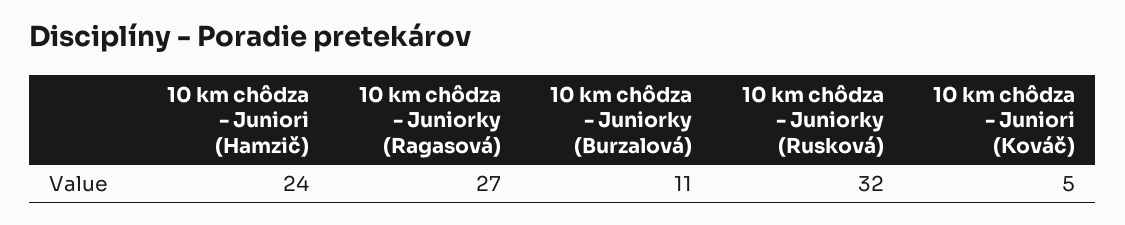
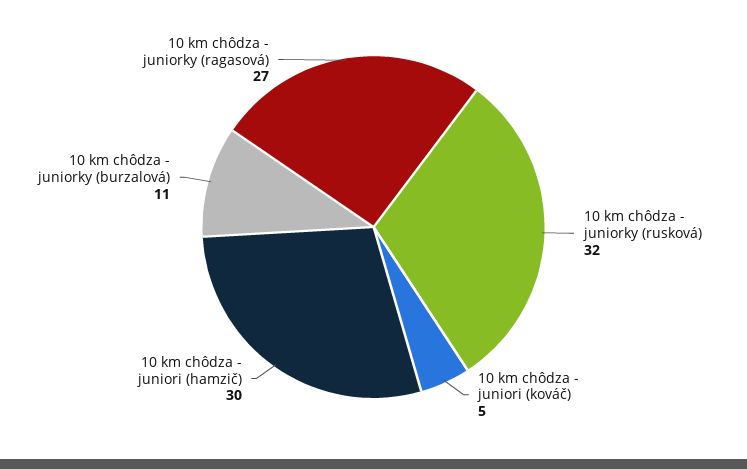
  {
-   "10 km chôdza - Juniori (Hamzič)": 24,
+   "10 km chôdza - Juniori (Hamzič)": 30,
    "10 km chôdza - Juniorky (Ragasová)": 27,
    "10 km chôdza - Juniorky (Burzalová)": 11,
    "10 km chôdza - Juniorky (Rusková)": 32,
    "10 km chôdza - Juniori (Kováč)": 5
  }

